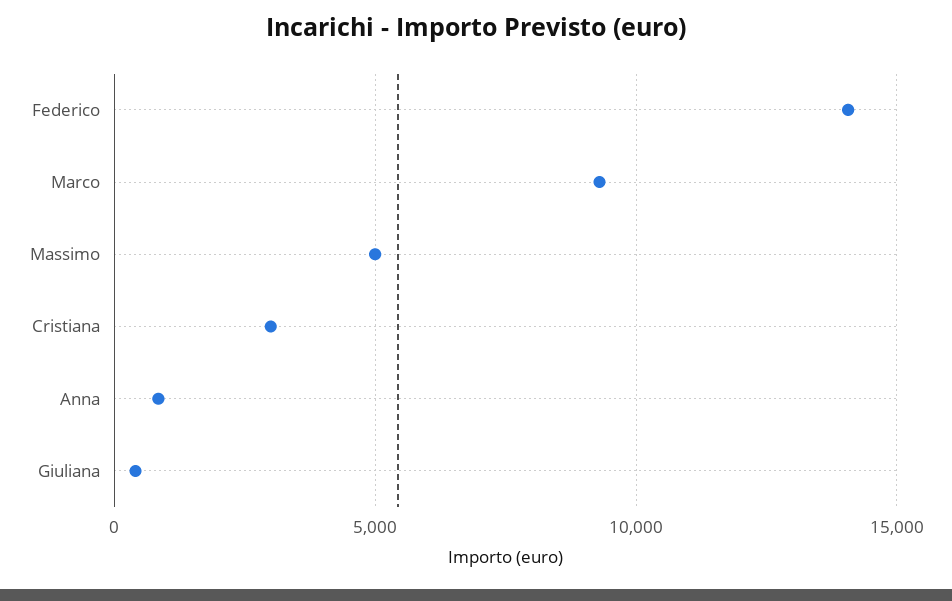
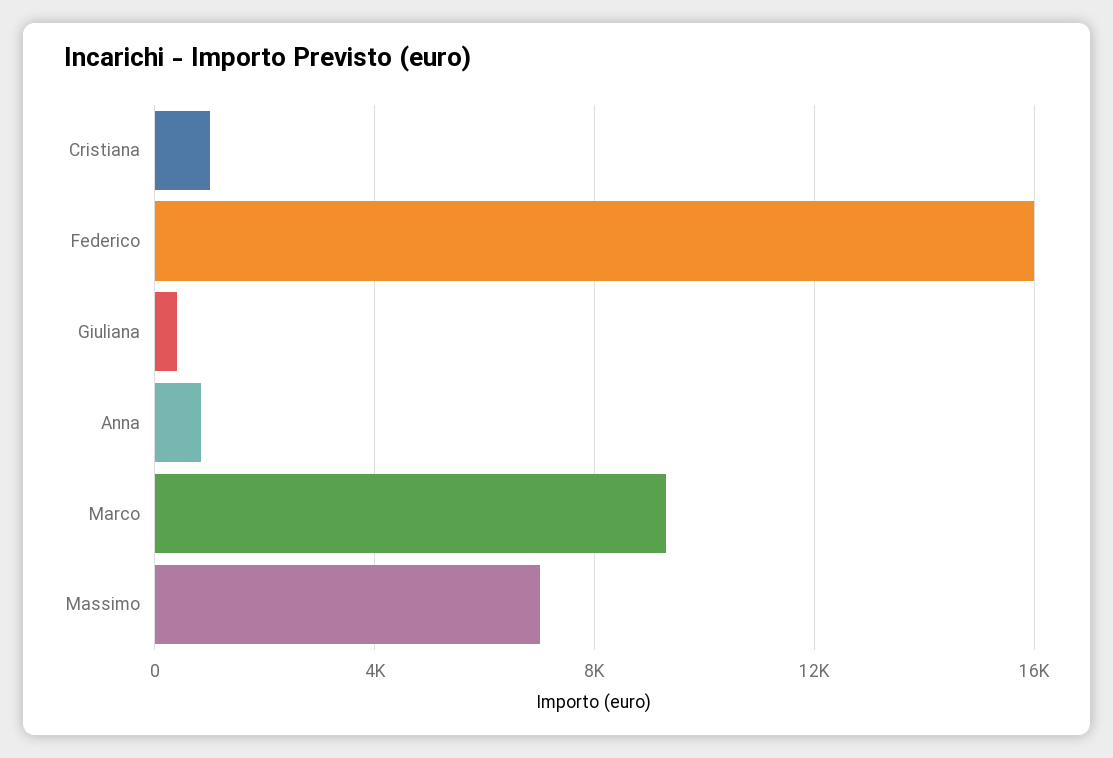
  {
-   "Federico": 14000,
+   "Federico": 16000,
    "Marco": 9500,
-   "Massimo": 5000,
+   "Massimo": 7000,
-   "Cristiana": 3000,
+   "Cristiana": 1000,
    "Anna": 1000,
    "Giuliana": 500
  }

